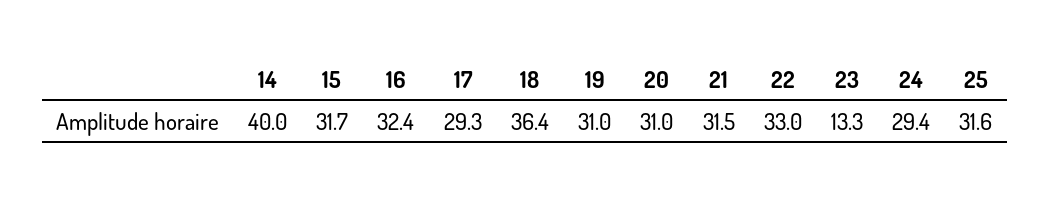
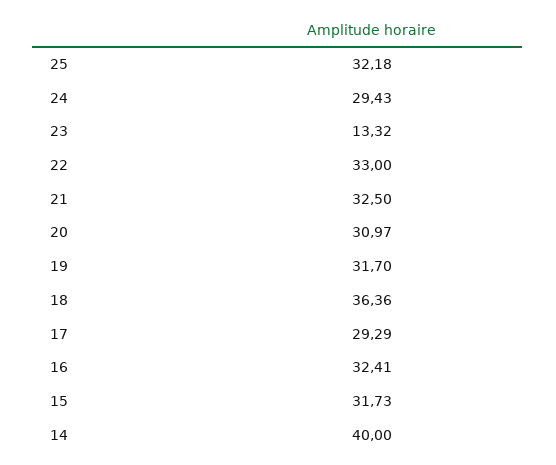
  {
    "14": 40,
    "15": 31.73,
    "16": 32.41,
    "17": 29.29,
    "18": 36.36,
-   "19": 31,
+   "19": 31.7,
    "20": 30.97,
-   "21": 31.5,
+   "21": 32.5,
    "22": 33,
    "23": 13.32,
    "24": 29.43,
-   "25": 31.6
+   "25": 32.18
  }

